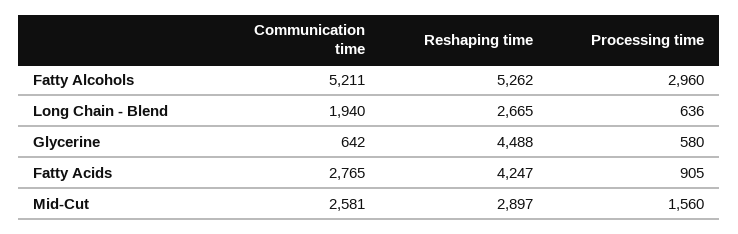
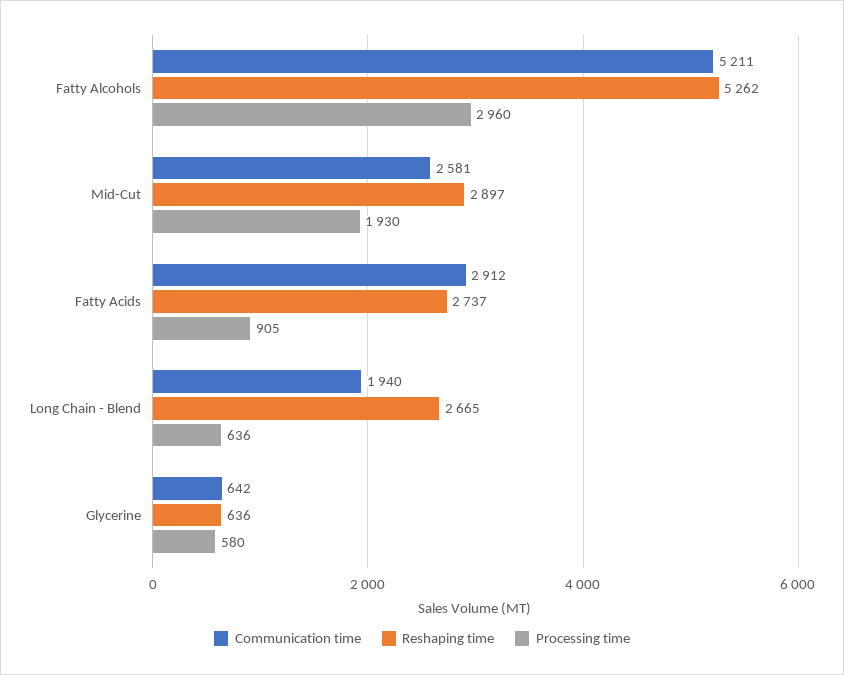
  {
    "Communication time": {
      "Fatty Alcohols": 5211,
      "Long Chain - Blend": 1940,
      "Glycerine": 642,
-     "Fatty Acids": 2765,
+     "Fatty Acids": 2912,
      "Mid-Cut": 2581
    },
    "Reshaping time": {
      "Fatty Alcohols": 5262,
      "Long Chain - Blend": 2665,
-     "Glycerine": 4488,
+     "Glycerine": 636,
-     "Fatty Acids": 4247,
+     "Fatty Acids": 2737,
      "Mid-Cut": 2897
    },
    "Processing time": {
      "Fatty Alcohols": 2960,
      "Long Chain - Blend": 636,
      "Glycerine": 580,
      "Fatty Acids": 905,
-     "Mid-Cut": 1560
+     "Mid-Cut": 1930
    }
  }

